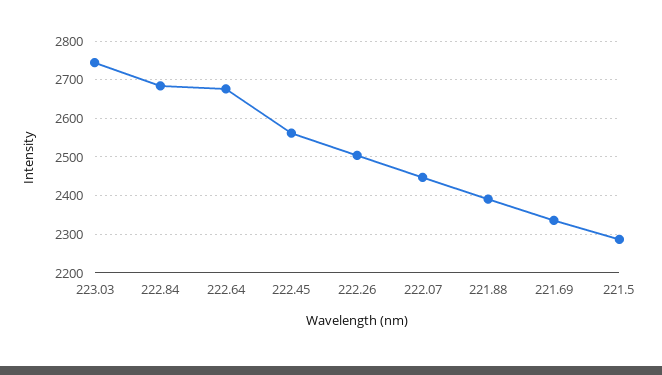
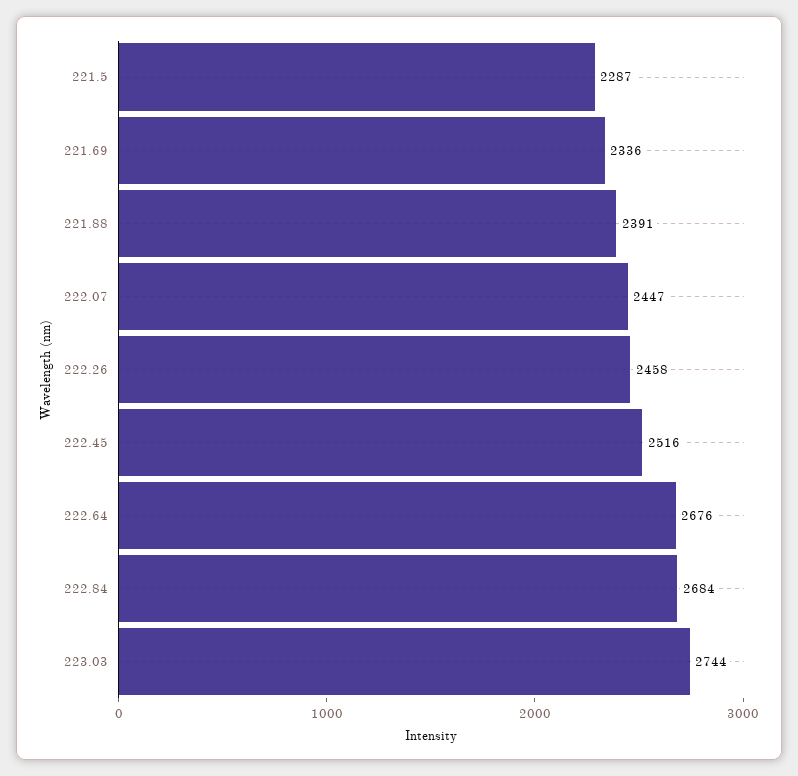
  {
    "223.03": 2744,
    "222.84": 2684,
    "222.64": 2676,
-   "222.45": 2560,
+   "222.45": 2516,
-   "222.26": 2500,
+   "222.26": 2458,
    "222.07": 2447,
    "221.88": 2391,
    "221.69": 2336,
    "221.5": 2287
  }

